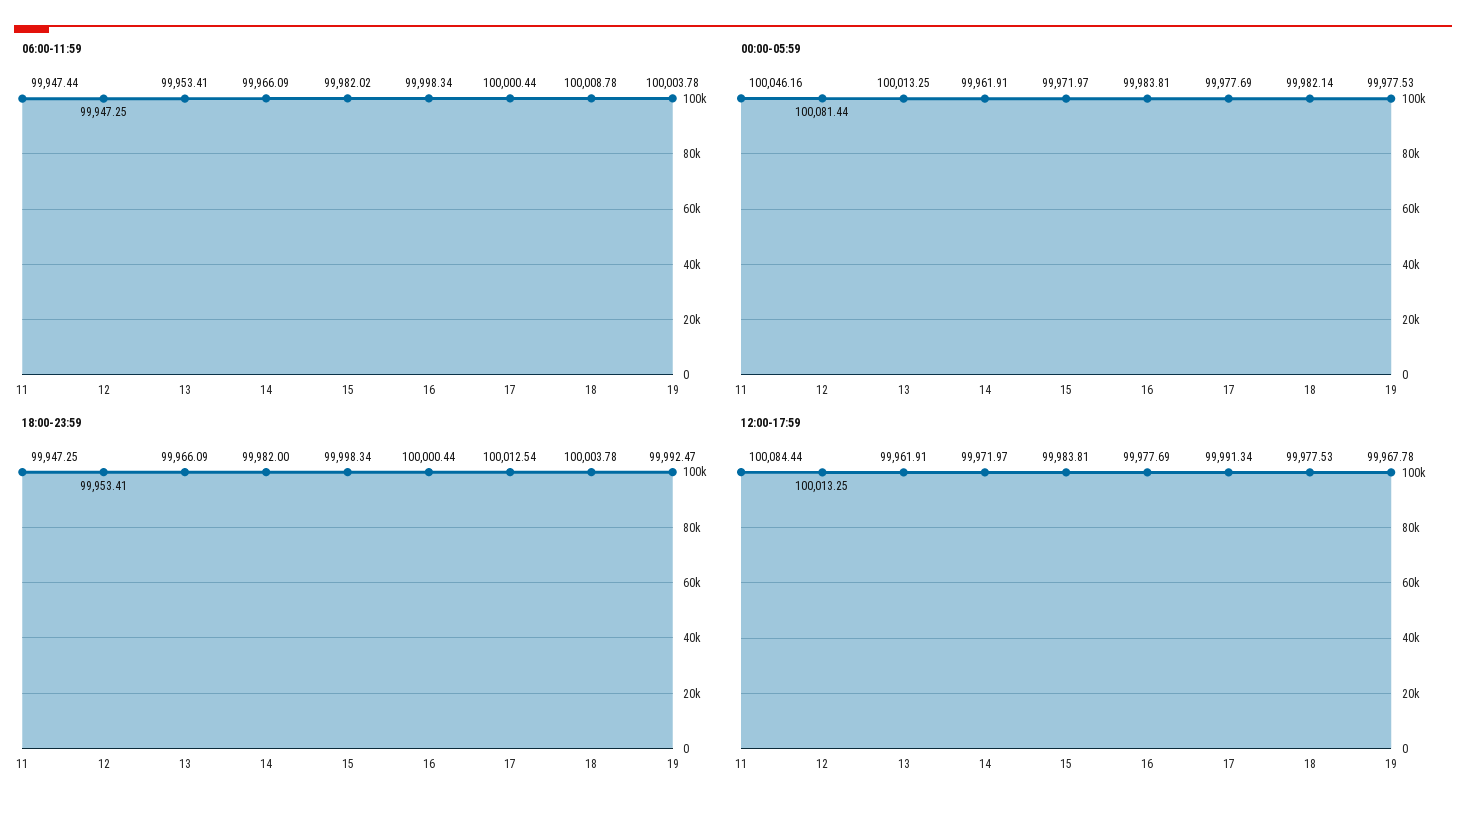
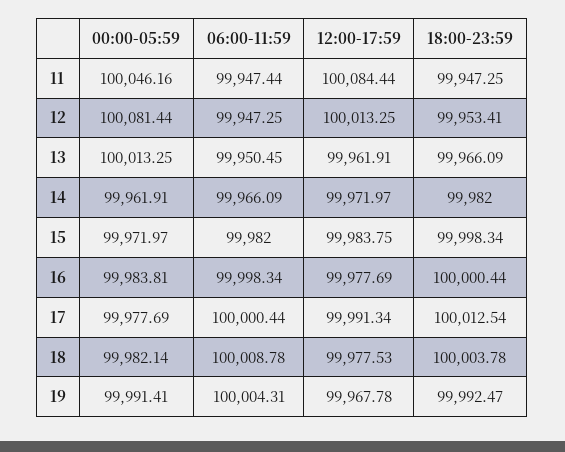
  {
    "06:00-11:59": {
      "11": 99947.44,
      "12": 99947.25,
-     "13": 99953.41,
+     "13": 99950.45,
      "14": 99966.09,
-     "15": 99982.02,
+     "15": 99982,
      "16": 99998.34,
      "17": 100000.44,
      "18": 100008.78,
-     "19": 100003.78
+     "19": 100004.31
    },
    "00:00-05:59": {
      "11": 100046.16,
      "12": 100081.44,
      "13": 100013.25,
      "14": 99961.91,
      "15": 99971.97,
      "16": 99983.81,
      "17": 99977.69,
      "18": 99982.14,
-     "19": 99977.53
+     "19": 99991.41
    },
    "18:00-23:59": {
      "11": 99947.25,
      "12": 99953.41,
      "13": 99966.09,
      "14": 99982,
      "15": 99998.34,
      "16": 100000.44,
      "17": 100012.54,
      "18": 100003.78,
      "19": 99992.47
    },
    "12:00-17:59": {
      "11": 100084.44,
      "12": 100013.25,
      "13": 99961.91,
      "14": 99971.97,
-     "15": 99983.81,
+     "15": 99983.75,
      "16": 99977.69,
      "17": 99991.34,
      "18": 99977.53,
      "19": 99967.78
    }
  }

